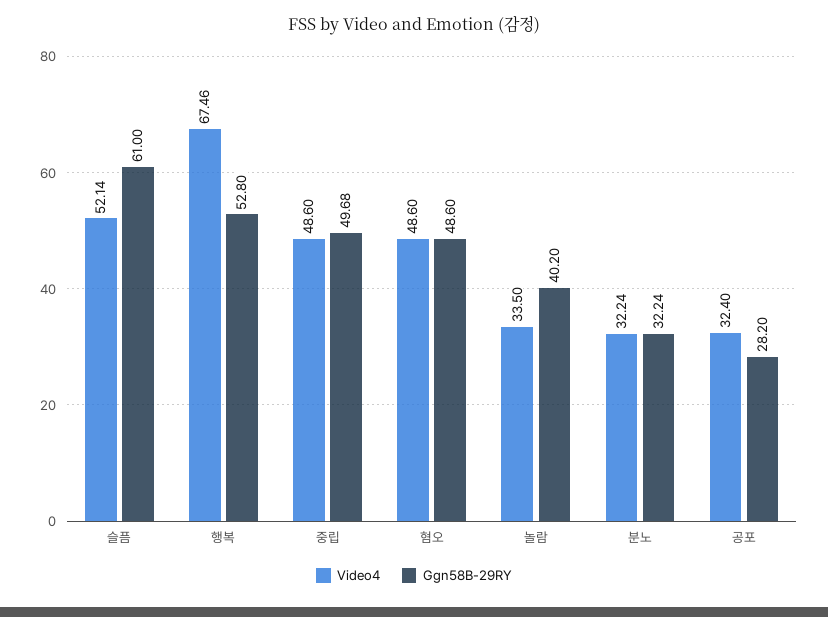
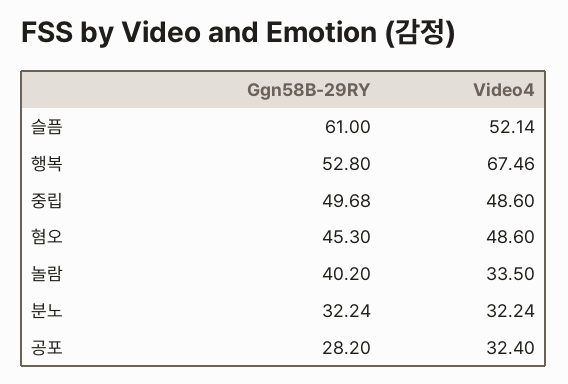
  {
    "Video4": {
      "슬픔": 52.14,
      "행복": 67.46,
      "중립": 48.6,
      "혐오": 48.6,
      "놀람": 33.5,
      "분노": 32.24,
      "공포": 32.4
    },
    "Ggn58B-29RY": {
      "슬픔": 61,
      "행복": 52.8,
      "중립": 49.68,
-     "혐오": 48.6,
+     "혐오": 45.3,
      "놀람": 40.2,
      "분노": 32.24,
      "공포": 28.2
    }
  }

